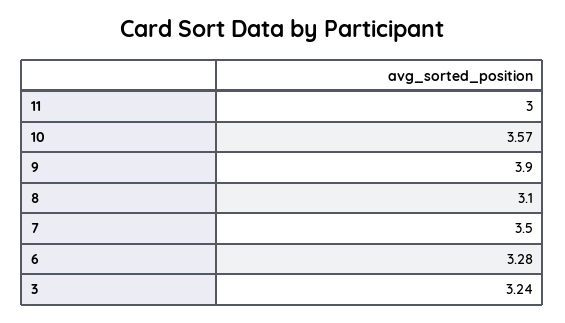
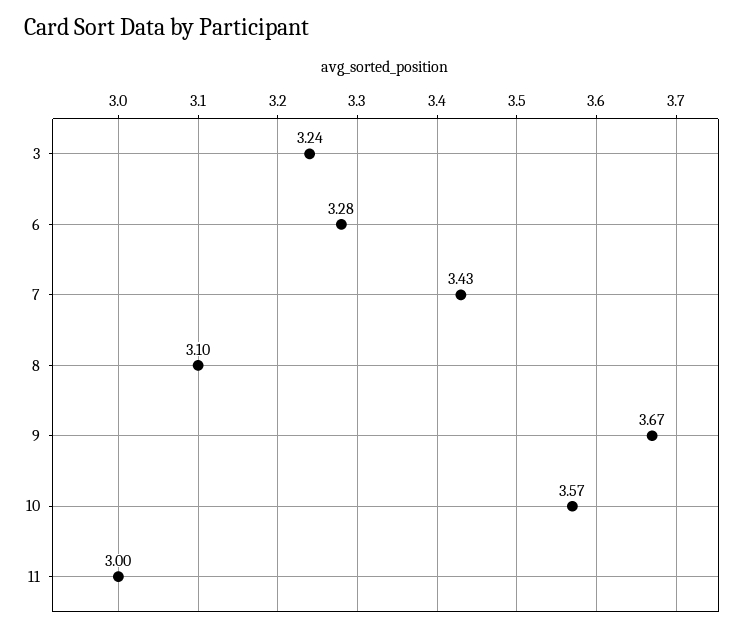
  {
    "11": 3,
    "10": 3.57,
-   "9": 3.9,
+   "9": 3.67,
    "8": 3.1,
-   "7": 3.5,
+   "7": 3.43,
    "6": 3.28,
    "3": 3.24
  }

